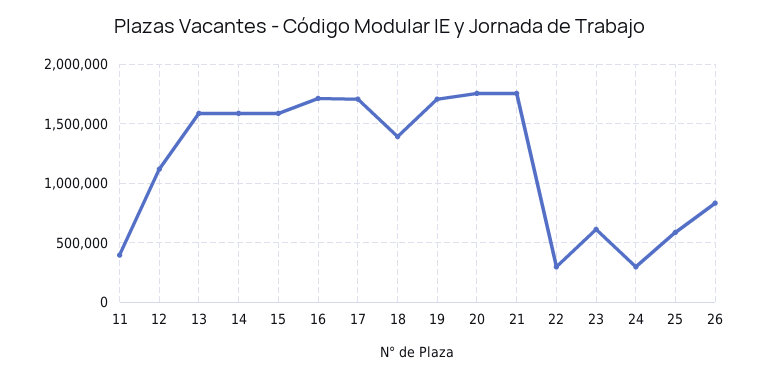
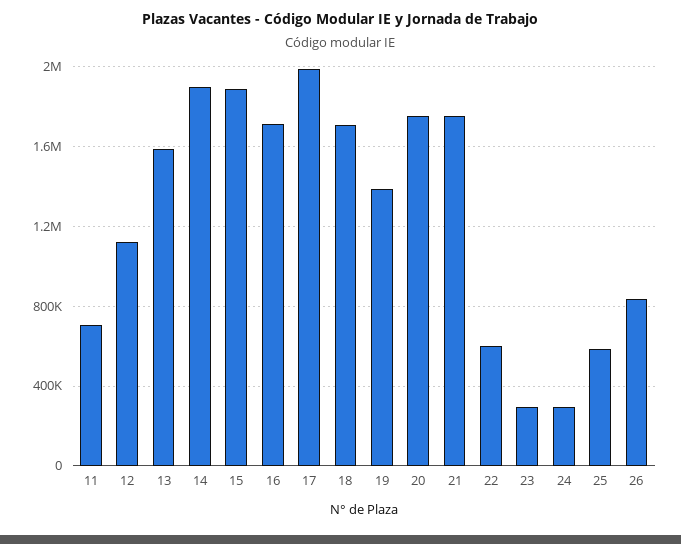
  {
-   "11": 400000,
+   "11": 700000,
    "12": 1100000,
    "13": 1600000,
-   "14": 1600000,
+   "14": 1900000,
-   "15": 1600000,
+   "15": 1900000,
    "16": 1700000,
-   "17": 1700000,
+   "17": 2000000,
-   "18": 1400000,
+   "18": 1700000,
-   "19": 1700000,
+   "19": 1400000,
    "20": 1750000,
    "21": 1750000,
-   "22": 300000,
+   "22": 600000,
-   "23": 600000,
+   "23": 300000,
    "24": 300000,
    "25": 600000,
    "26": 850000
  }

